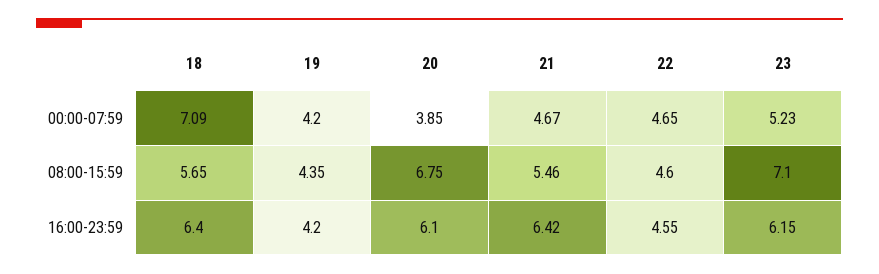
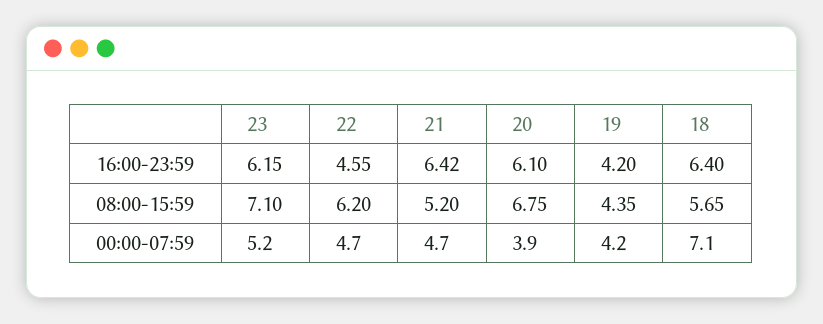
  {
    "18": {
      "00:00-07:59": 7.09,
      "08:00-15:59": 5.65,
      "16:00-23:59": 6.4
    },
    "19": {
      "00:00-07:59": 4.2,
      "08:00-15:59": 4.35,
      "16:00-23:59": 4.2
    },
    "20": {
      "00:00-07:59": 3.85,
      "08:00-15:59": 6.75,
      "16:00-23:59": 6.1
    },
    "21": {
      "00:00-07:59": 4.67,
-     "08:00-15:59": 5.46,
+     "08:00-15:59": 5.2,
      "16:00-23:59": 6.42
    },
    "22": {
      "00:00-07:59": 4.65,
-     "08:00-15:59": 4.6,
+     "08:00-15:59": 6.2,
      "16:00-23:59": 4.55
    },
    "23": {
      "00:00-07:59": 5.23,
      "08:00-15:59": 7.1,
      "16:00-23:59": 6.15
    }
  }

